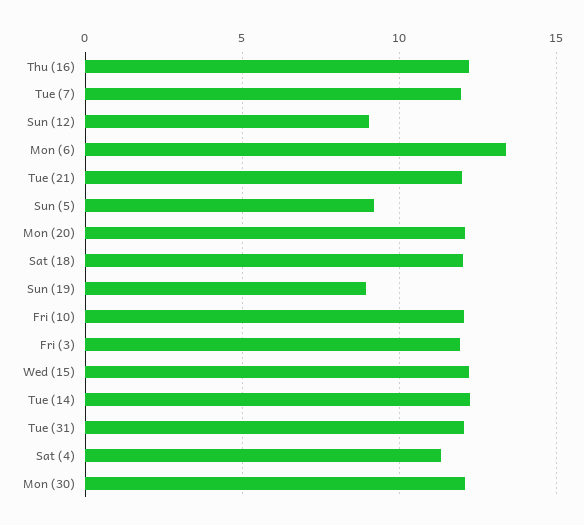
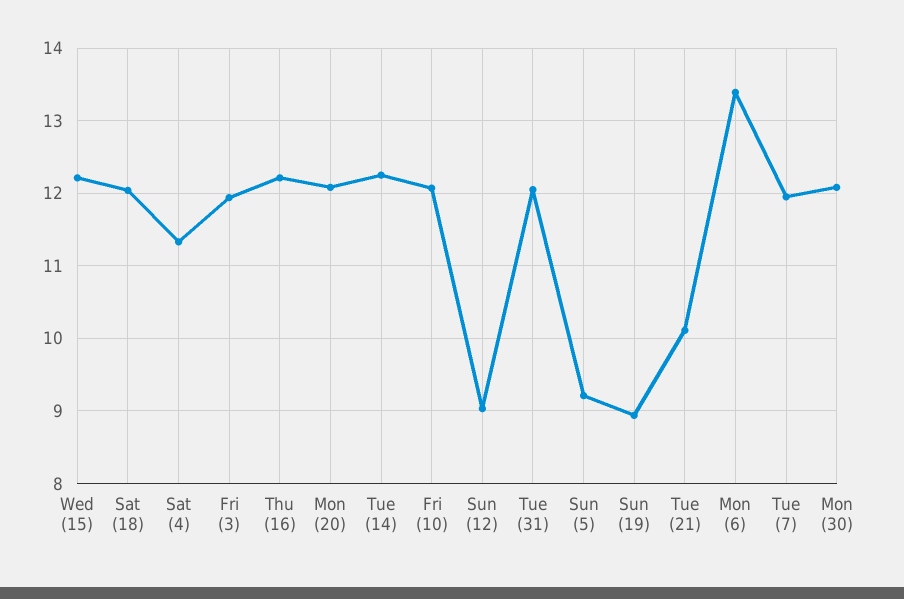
  {
    "Thu (16)": 12.2,
    "Tue (7)": 12,
    "Sun (12)": 9,
    "Mon (6)": 13.4,
-   "Tue (21)": 12,
+   "Tue (21)": 10.1,
    "Sun (5)": 9.2,
    "Mon (20)": 12.1,
    "Sat (18)": 12,
    "Sun (19)": 8.9,
    "Fri (10)": 12.1,
    "Fri (3)": 11.9,
    "Wed (15)": 12.2,
    "Tue (14)": 12.3,
    "Tue (31)": 12.1,
    "Sat (4)": 11.3,
    "Mon (30)": 12.1
  }

